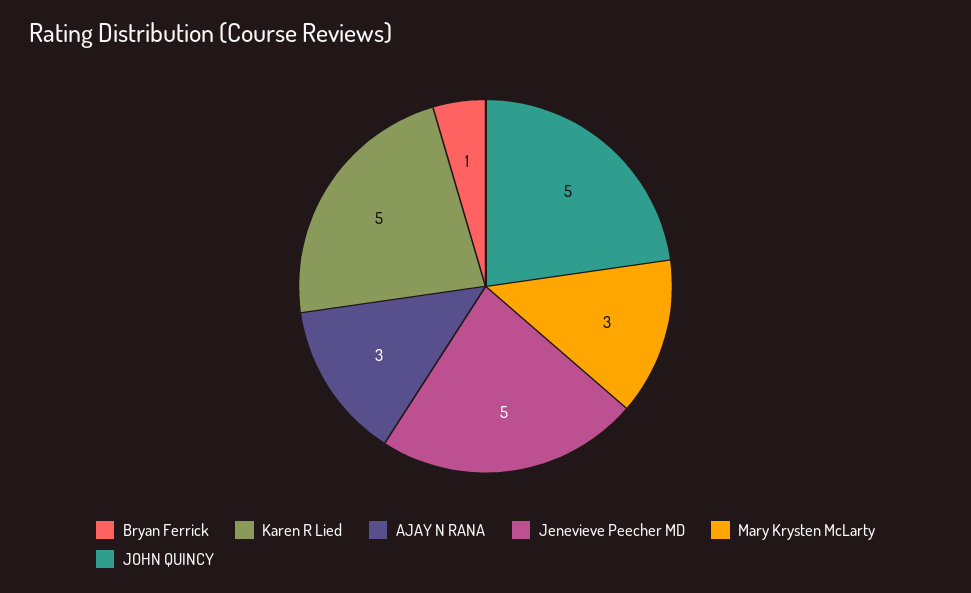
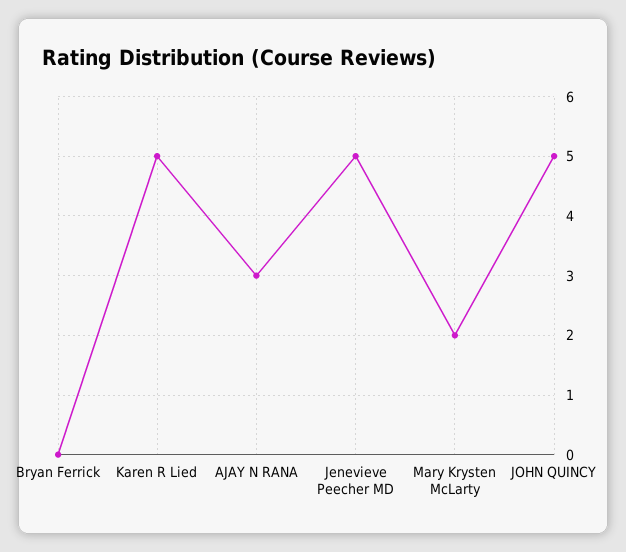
  {
-   "Bryan Ferrick": 1,
+   "Bryan Ferrick": 0,
    "Karen R Lied": 5,
    "AJAY N RANA": 3,
    "Jenevieve Peecher MD": 5,
-   "Mary Krysten McLarty": 3,
+   "Mary Krysten McLarty": 2,
    "JOHN QUINCY": 5
  }

